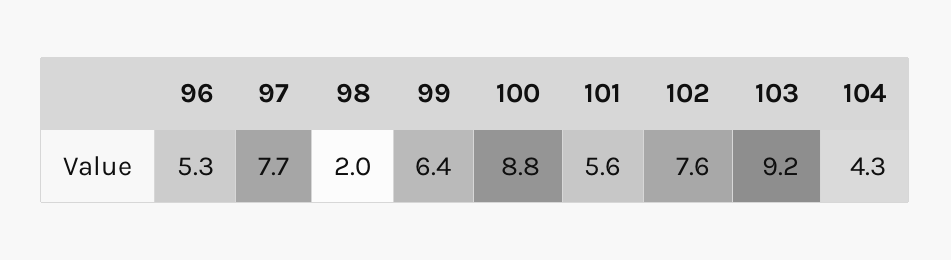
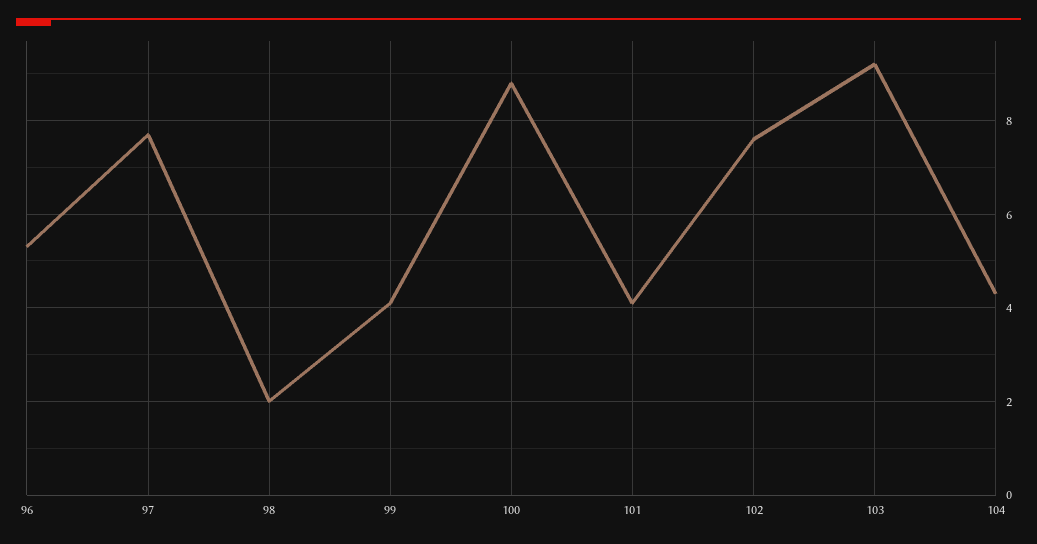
  {
    "96": 5.3,
    "97": 7.7,
    "98": 2,
-   "99": 6.4,
+   "99": 4,
    "100": 8.8,
-   "101": 5.6,
+   "101": 4,
    "102": 7.6,
    "103": 9.2,
    "104": 4.3
  }

